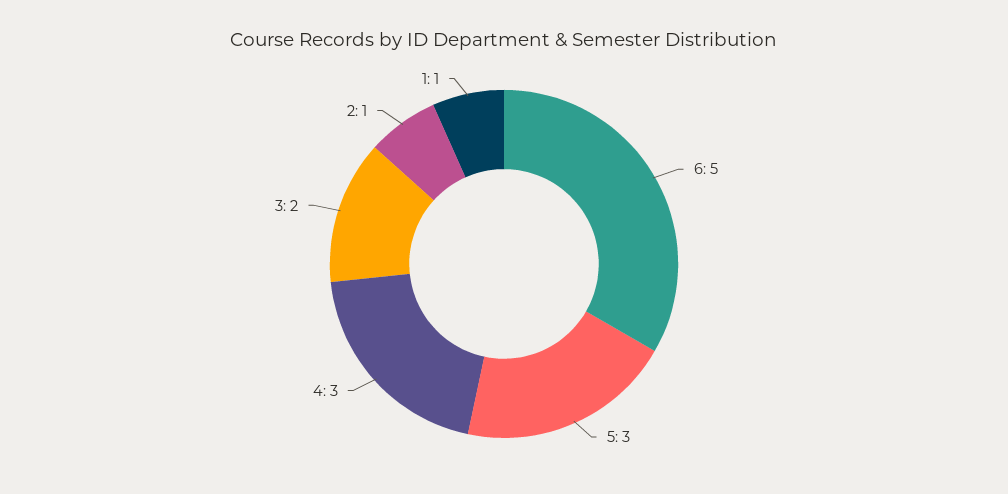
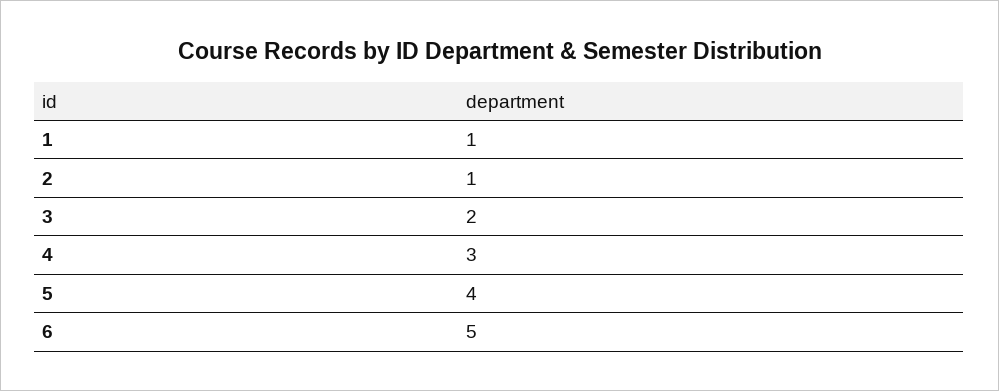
  {
    "6": 5,
-   "5": 3,
+   "5": 4,
    "4": 3,
    "3": 2,
    "2": 1,
    "1": 1
  }

